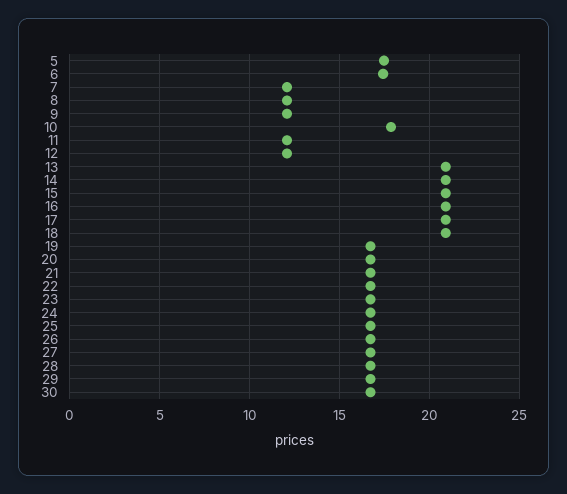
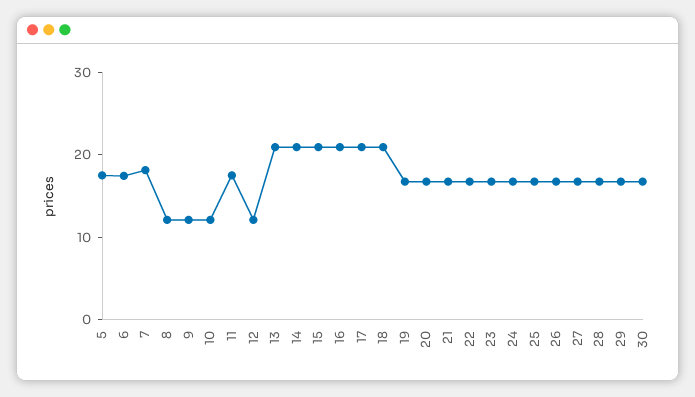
  {
    "5": 17.5,
    "6": 17.5,
-   "7": 12,
+   "7": 18,
    "8": 12,
    "9": 12,
-   "10": 18,
+   "10": 12,
-   "11": 12,
+   "11": 18,
    "12": 12,
    "13": 21,
    "14": 21,
    "15": 21,
    "16": 21,
    "17": 21,
    "18": 21,
    "19": 16.5,
    "20": 16.5,
    "21": 16.5,
    "22": 16.5,
    "23": 16.5,
    "24": 16.5,
    "25": 16.5,
    "26": 16.5,
    "27": 16.5,
    "28": 16.5,
    "29": 16.5,
    "30": 16.5
  }

